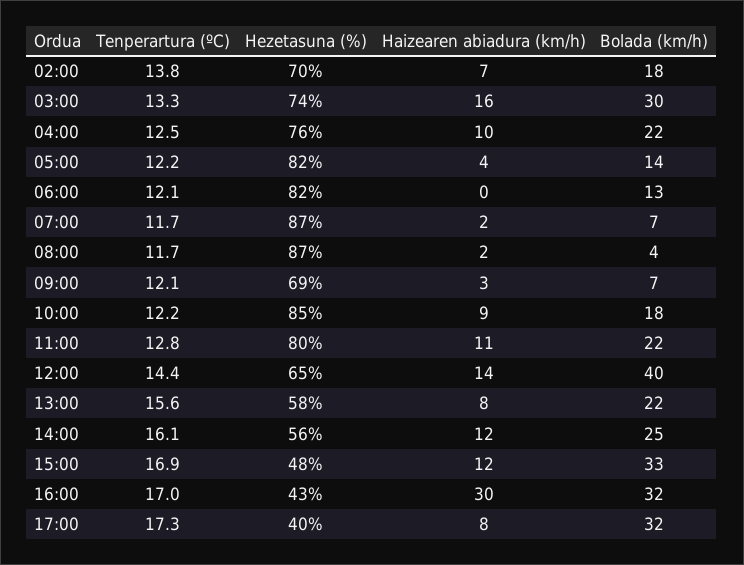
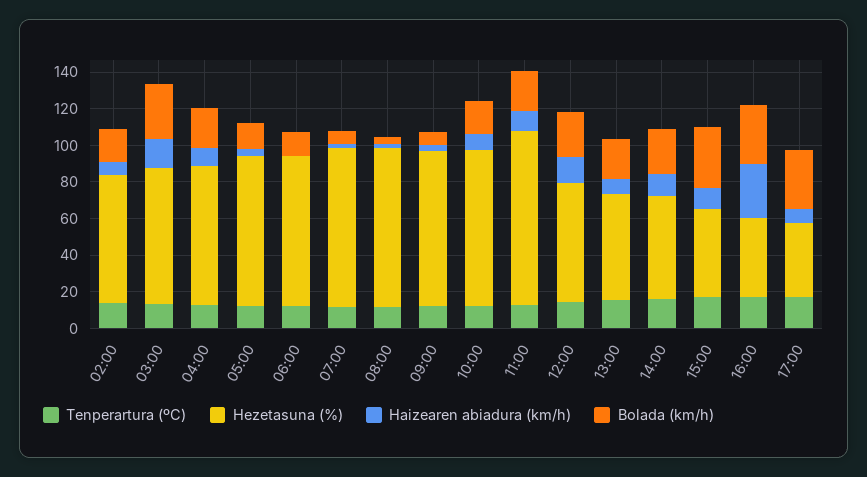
  {
    "Tenperartura (ºC)": {
      "02:00": 13.8,
      "03:00": 13.3,
      "04:00": 12.5,
      "05:00": 12.2,
      "06:00": 12.1,
      "07:00": 11.7,
      "08:00": 11.7,
      "09:00": 12.1,
      "10:00": 12.2,
      "11:00": 12.8,
      "12:00": 14.4,
      "13:00": 15.6,
      "14:00": 16.1,
      "15:00": 16.9,
      "16:00": 17,
      "17:00": 17.3
    },
    "Hezetasuna (%)": {
      "02:00": 70,
      "03:00": 74,
      "04:00": 76,
      "05:00": 82,
      "06:00": 82,
      "07:00": 87,
      "08:00": 87,
-     "09:00": 69,
+     "09:00": 85,
      "10:00": 85,
-     "11:00": 80,
+     "11:00": 95,
      "12:00": 65,
      "13:00": 58,
      "14:00": 56,
      "15:00": 48,
      "16:00": 43,
      "17:00": 40
    },
    "Haizearen abiadura (km/h)": {
      "02:00": 7,
      "03:00": 16,
      "04:00": 10,
      "05:00": 4,
      "06:00": 0,
      "07:00": 2,
      "08:00": 2,
      "09:00": 3,
      "10:00": 9,
      "11:00": 11,
      "12:00": 14,
      "13:00": 8,
      "14:00": 12,
      "15:00": 12,
      "16:00": 30,
      "17:00": 8
    },
    "Bolada (km/h)": {
      "02:00": 18,
      "03:00": 30,
      "04:00": 22,
      "05:00": 14,
      "06:00": 13,
      "07:00": 7,
      "08:00": 4,
      "09:00": 7,
      "10:00": 18,
      "11:00": 22,
-     "12:00": 40,
+     "12:00": 25,
      "13:00": 22,
      "14:00": 25,
      "15:00": 33,
      "16:00": 32,
      "17:00": 32
    }
  }

